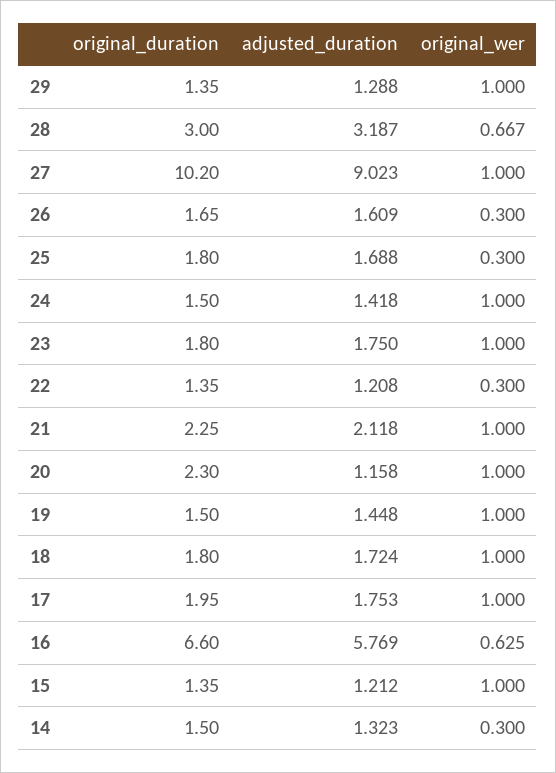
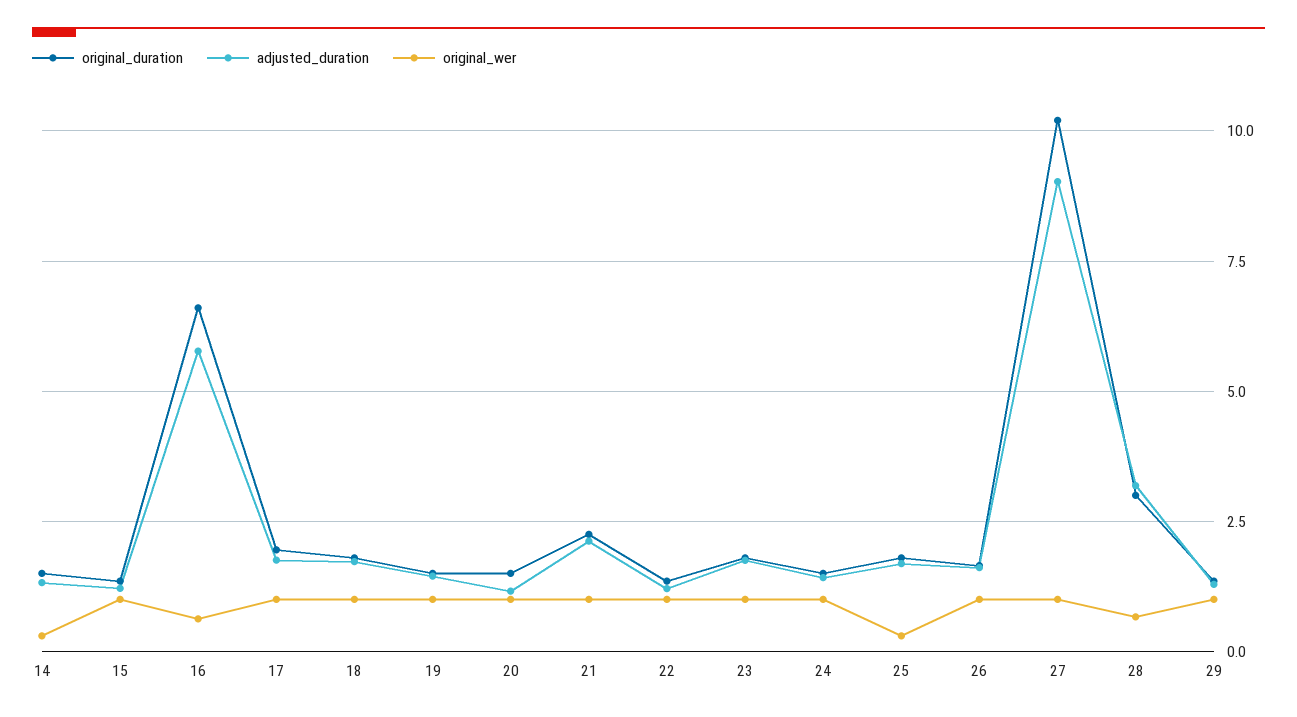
  {
    "original_duration": {
      "29": 1.35,
      "28": 3,
      "27": 10.2,
      "26": 1.65,
      "25": 1.8,
      "24": 1.5,
      "23": 1.8,
      "22": 1.35,
      "21": 2.25,
-     "20": 2.3,
+     "20": 1.5,
      "19": 1.5,
      "18": 1.8,
      "17": 1.95,
      "16": 6.6,
      "15": 1.35,
      "14": 1.5
    },
    "adjusted_duration": {
      "29": 1.288,
      "28": 3.187,
      "27": 9.023,
      "26": 1.609,
      "25": 1.688,
      "24": 1.418,
      "23": 1.75,
      "22": 1.208,
      "21": 2.118,
      "20": 1.158,
      "19": 1.448,
      "18": 1.724,
      "17": 1.753,
      "16": 5.769,
      "15": 1.212,
      "14": 1.323
    },
    "original_wer": {
      "29": 1,
      "28": 0.667,
      "27": 1,
-     "26": 0.3,
+     "26": 1,
      "25": 0.3,
      "24": 1,
      "23": 1,
-     "22": 0.3,
+     "22": 1,
      "21": 1,
      "20": 1,
      "19": 1,
      "18": 1,
      "17": 1,
      "16": 0.625,
      "15": 1,
      "14": 0.3
    }
  }

